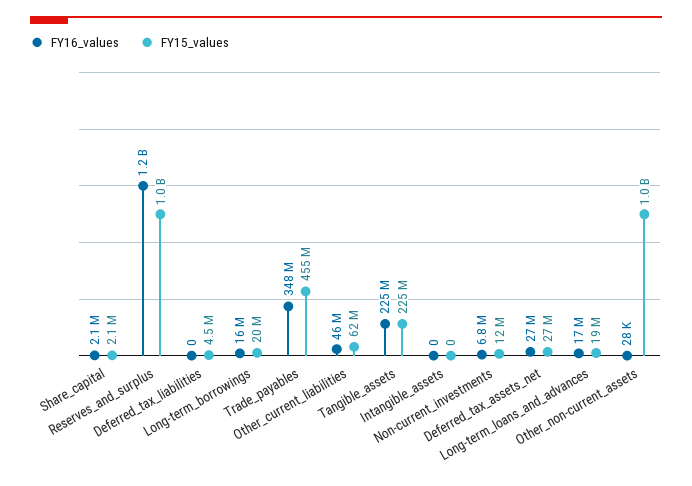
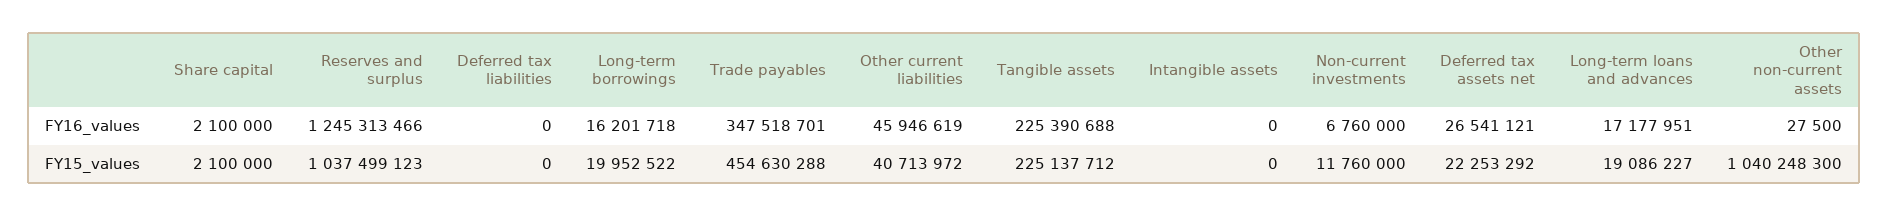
  {
    "FY16_values": {
      "Share_capital": 2100000,
      "Reserves_and_surplus": 1245313466,
      "Deferred_tax_liabilities": 0,
      "Long-term_borrowings": 16201718,
      "Trade_payables": 347518701,
      "Other_current_liabilities": 45946619,
      "Tangible_assets": 225390688,
      "Intangible_assets": 0,
      "Non-current_investments": 6760000,
      "Deferred_tax_assets_net": 26541121,
      "Long-term_loans_and_advances": 17177951,
      "Other_non-current_assets": 27500
    },
    "FY15_values": {
      "Share_capital": 2100000,
      "Reserves_and_surplus": 1037499123,
-     "Deferred_tax_liabilities": 4500000,
+     "Deferred_tax_liabilities": 0,
      "Long-term_borrowings": 19952522,
      "Trade_payables": 454630288,
-     "Other_current_liabilities": 62000000,
+     "Other_current_liabilities": 40713972,
      "Tangible_assets": 225137712,
      "Intangible_assets": 0,
      "Non-current_investments": 11760000,
-     "Deferred_tax_assets_net": 27000000,
+     "Deferred_tax_assets_net": 22253292,
      "Long-term_loans_and_advances": 19086227,
      "Other_non-current_assets": 1040248300
    }
  }

